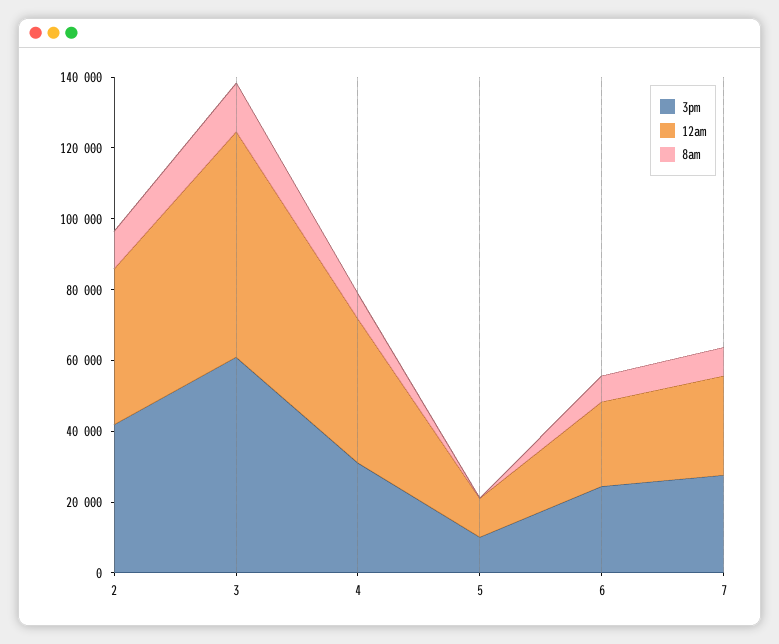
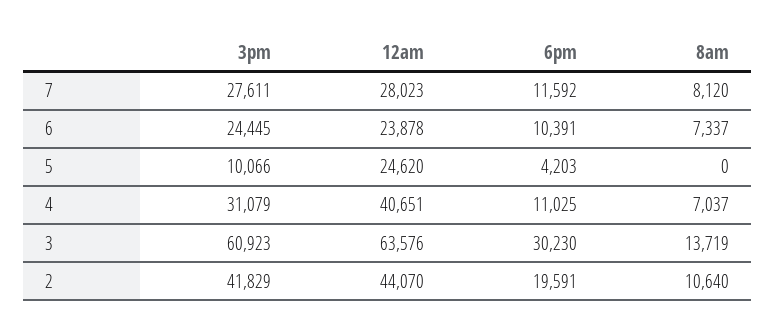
  {
    "3pm": {
      "2": 41829,
      "3": 60923,
      "4": 31079,
      "5": 10066,
      "6": 24445,
      "7": 27611
    },
    "12am": {
      "2": 44070,
      "3": 63576,
      "4": 40651,
-     "5": 10000,
+     "5": 24620,
      "6": 23878,
      "7": 28023
    },
    "8am": {
      "2": 10640,
      "3": 13719,
      "4": 7037,
      "5": 0,
      "6": 7337,
      "7": 8120
-   }
+   },
+   "6pm": {
+     "7": 11592,
+     "6": 10391,
+     "5": 4203,
+     "4": 11025,
+     "3": 30230,
+     "2": 19591
+   }
  }

